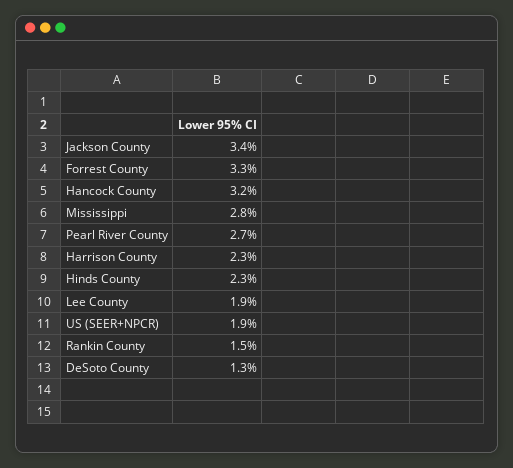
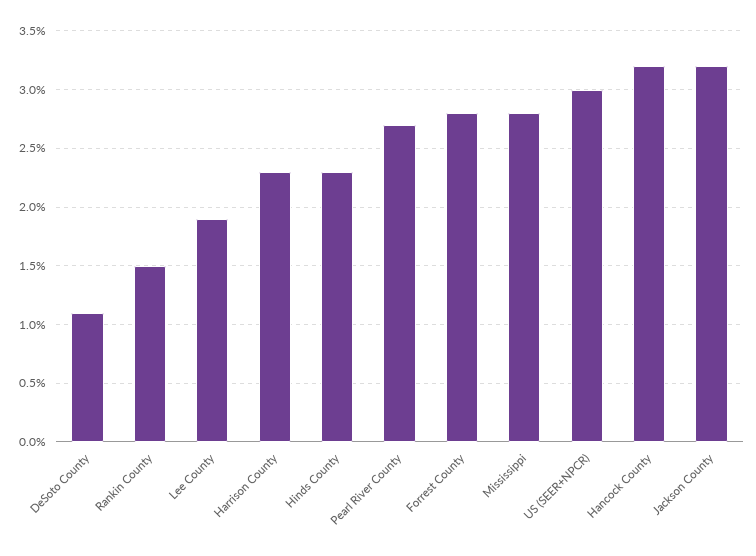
  {
-   "Jackson County": 3.4,
+   "Jackson County": 3.2,
-   "Forrest County": 3.3,
+   "Forrest County": 2.8,
    "Hancock County": 3.2,
    "Mississippi": 2.8,
    "Pearl River County": 2.7,
    "Harrison County": 2.3,
    "Hinds County": 2.3,
    "Lee County": 1.9,
-   "US (SEER+NPCR)": 1.9,
+   "US (SEER+NPCR)": 3,
    "Rankin County": 1.5,
-   "DeSoto County": 1.3
+   "DeSoto County": 1.1
  }

